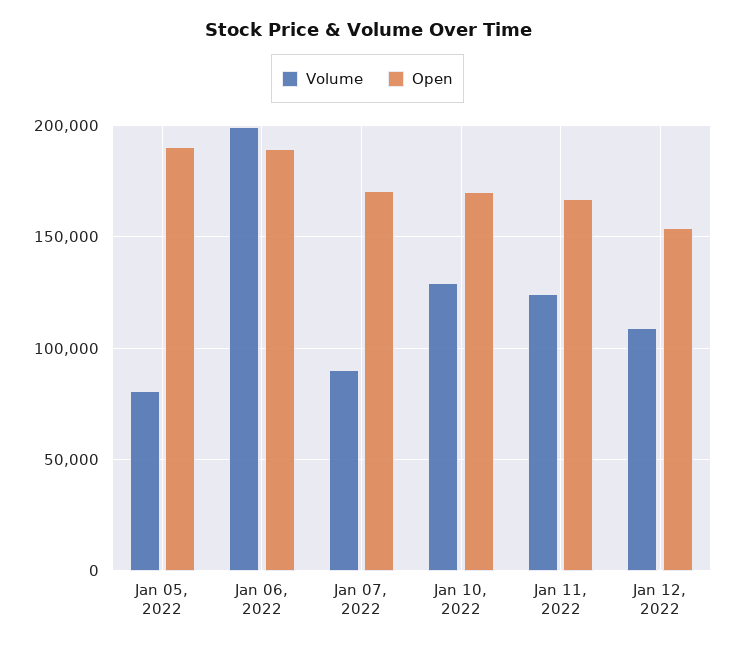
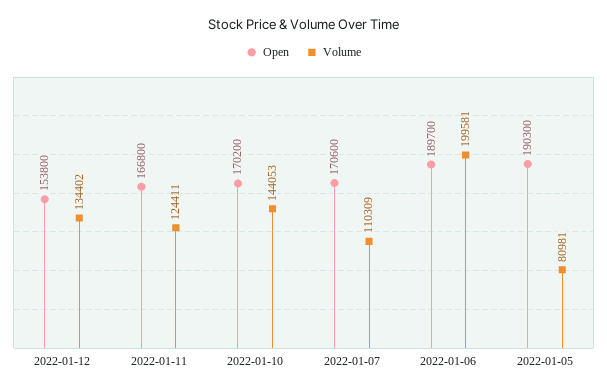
  {
    "Volume": {
      "Jan 05, 2022": 80981,
      "Jan 06, 2022": 199581,
-     "Jan 07, 2022": 90000,
+     "Jan 07, 2022": 110309,
-     "Jan 10, 2022": 130000,
+     "Jan 10, 2022": 144053,
      "Jan 11, 2022": 124411,
-     "Jan 12, 2022": 110000
+     "Jan 12, 2022": 134402
    },
    "Open": {
      "Jan 05, 2022": 190300,
      "Jan 06, 2022": 189700,
      "Jan 07, 2022": 170600,
      "Jan 10, 2022": 170200,
      "Jan 11, 2022": 166800,
      "Jan 12, 2022": 153800
    }
  }

